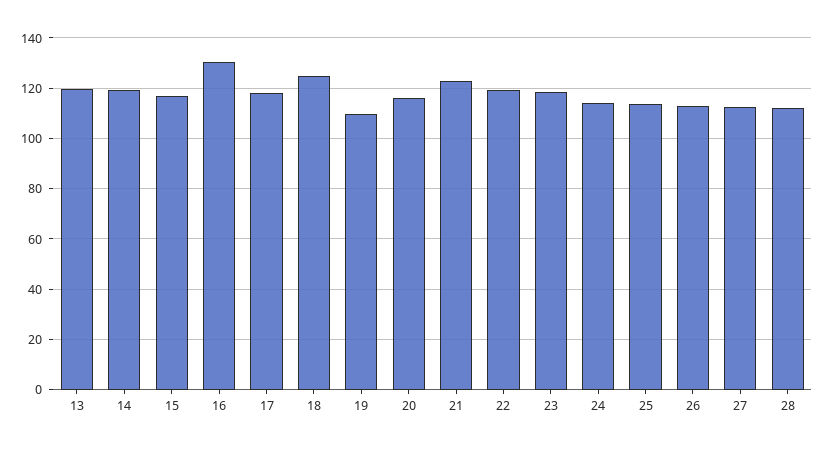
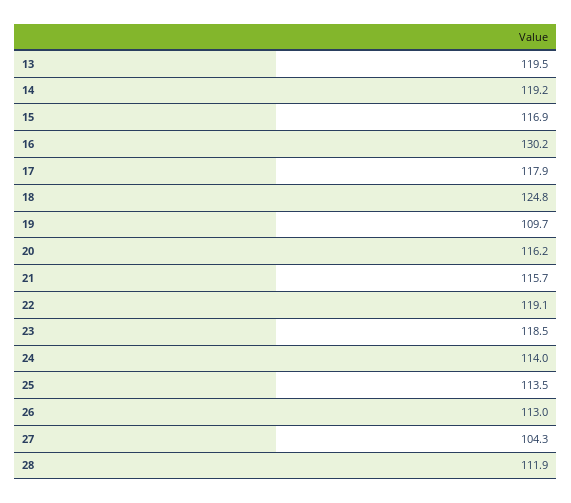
  {
    "13": 119.5,
    "14": 119.2,
    "15": 116.9,
    "16": 130.2,
    "17": 117.9,
    "18": 124.8,
    "19": 109.7,
    "20": 116.2,
-   "21": 122.5,
+   "21": 115.7,
    "22": 119.1,
    "23": 118.5,
    "24": 114,
    "25": 113.5,
    "26": 113,
-   "27": 112.5,
+   "27": 104.3,
    "28": 111.9
  }

